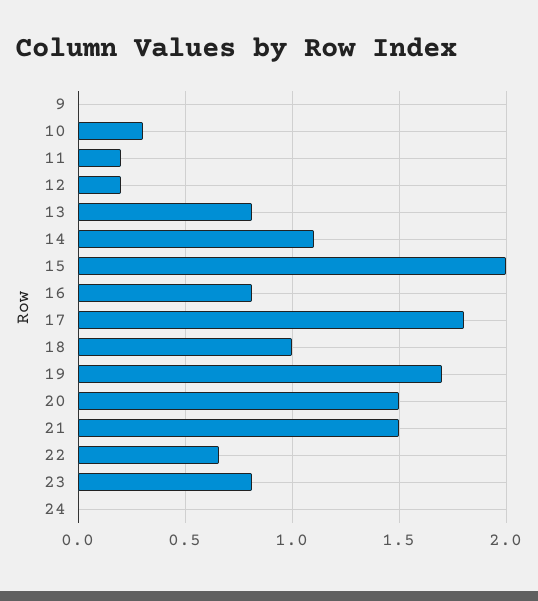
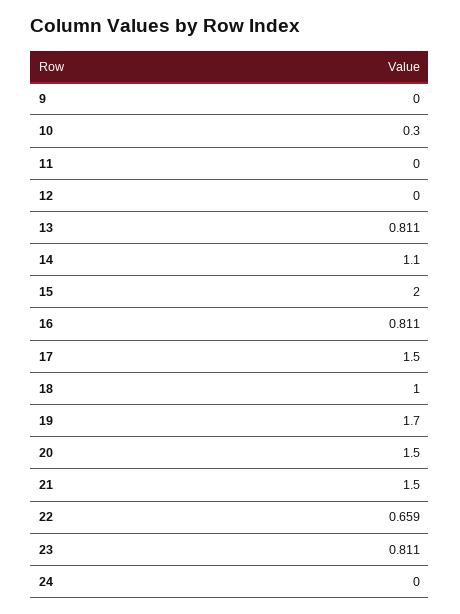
  {
    "9": 0,
    "10": 0.3,
-   "11": 0.2,
+   "11": 0,
-   "12": 0.2,
+   "12": 0,
    "13": 0.811,
    "14": 1.1,
    "15": 2,
    "16": 0.811,
-   "17": 1.8,
+   "17": 1.5,
    "18": 1,
    "19": 1.7,
    "20": 1.5,
    "21": 1.5,
    "22": 0.659,
    "23": 0.811,
    "24": 0
  }

